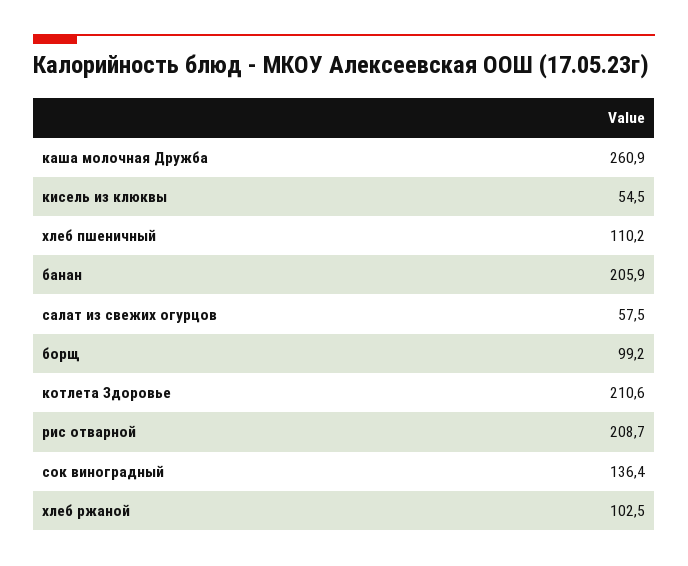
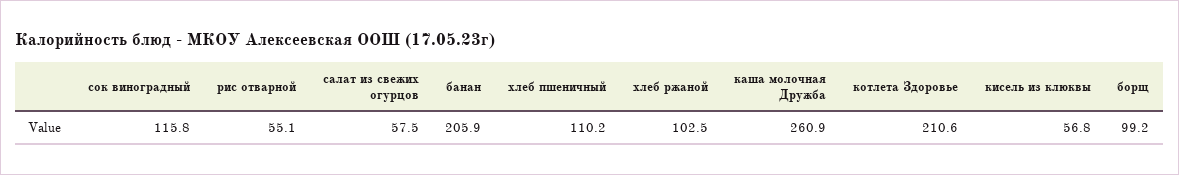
  {
    "каша молочная Дружба": 260.9,
-   "кисель из клюквы": 54.5,
+   "кисель из клюквы": 56.8,
    "хлеб пшеничный": 110.2,
    "банан": 205.9,
    "салат из свежих огурцов": 57.5,
    "борщ": 99.2,
    "котлета Здоровье": 210.6,
-   "рис отварной": 208.7,
+   "рис отварной": 55.1,
-   "сок виноградный": 136.4,
+   "сок виноградный": 115.8,
    "хлеб ржаной": 102.5
  }

